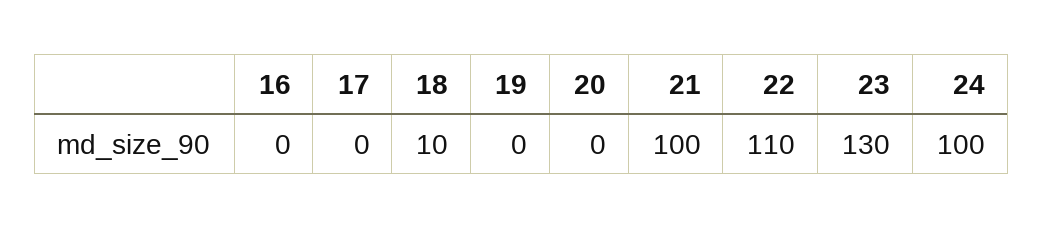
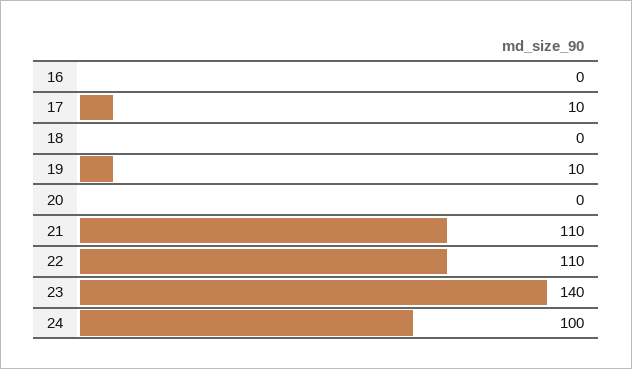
  {
    "16": 0,
-   "17": 0,
+   "17": 10,
-   "18": 10,
+   "18": 0,
-   "19": 0,
+   "19": 10,
    "20": 0,
-   "21": 100,
+   "21": 110,
    "22": 110,
-   "23": 130,
+   "23": 140,
    "24": 100
  }

